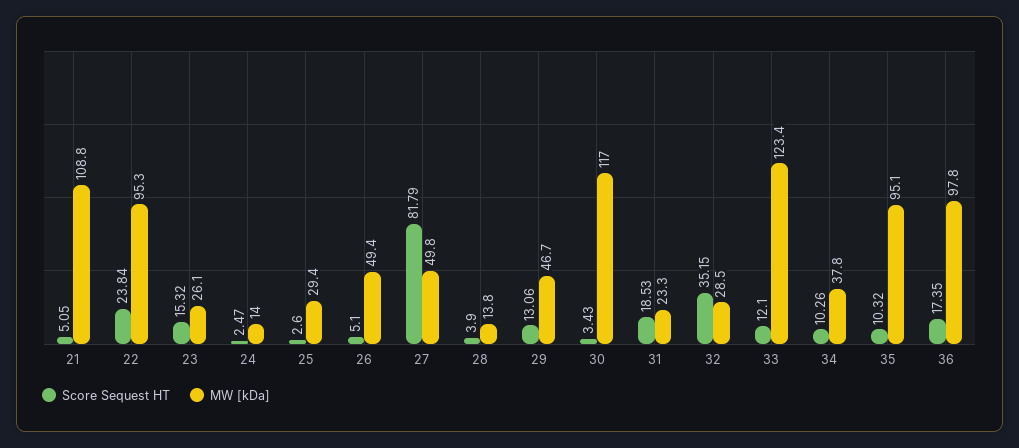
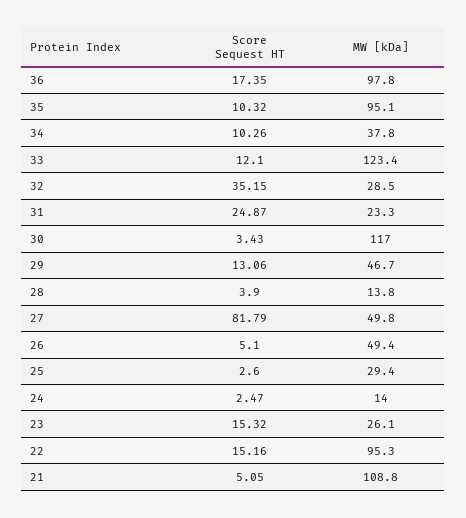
  {
    "Score Sequest HT": {
      "21": 5.05,
-     "22": 23.84,
+     "22": 15.16,
      "23": 15.32,
      "24": 2.47,
      "25": 2.6,
      "26": 5.1,
      "27": 81.79,
      "28": 3.9,
      "29": 13.06,
      "30": 3.43,
-     "31": 18.53,
+     "31": 24.87,
      "32": 35.15,
      "33": 12.1,
      "34": 10.26,
      "35": 10.32,
      "36": 17.35
    },
    "MW [kDa]": {
      "21": 108.8,
      "22": 95.3,
      "23": 26.1,
      "24": 14,
      "25": 29.4,
      "26": 49.4,
      "27": 49.8,
      "28": 13.8,
      "29": 46.7,
      "30": 117,
      "31": 23.3,
      "32": 28.5,
      "33": 123.4,
      "34": 37.8,
      "35": 95.1,
      "36": 97.8
    }
  }

